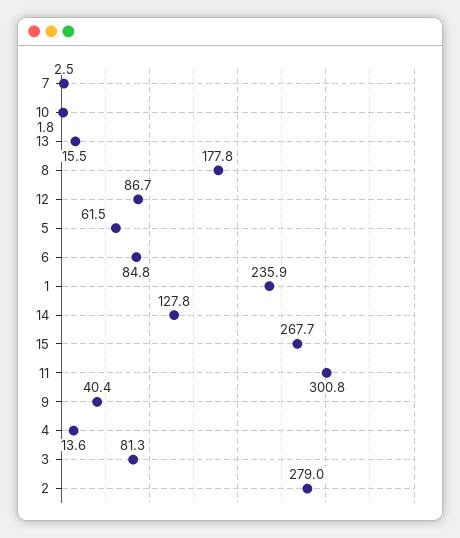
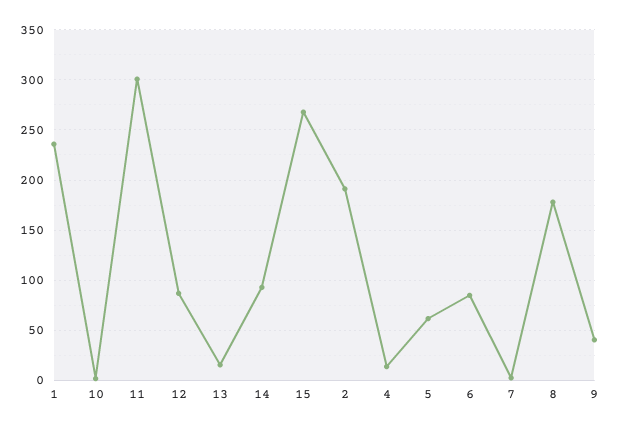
  {
    "7": 2.5,
    "10": 1.8,
    "13": 15.5,
    "8": 177.8,
    "12": 86.7,
    "5": 61.5,
    "6": 84.8,
    "1": 235.9,
-   "14": 127.8,
+   "14": 90,
    "15": 267.7,
    "11": 300.8,
    "9": 40.4,
    "4": 13.6,
-   "3": 81.3,
-   "2": 279
+   "2": 190
  }

